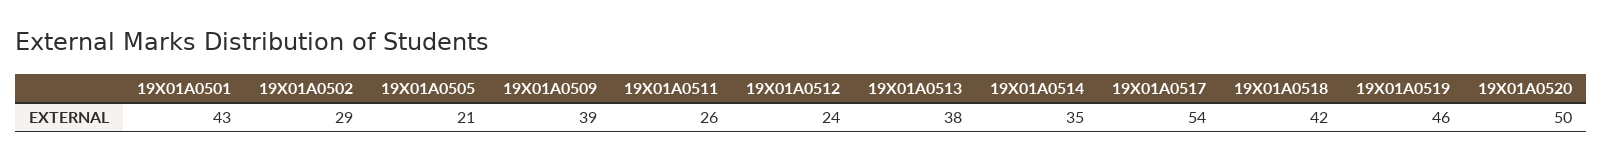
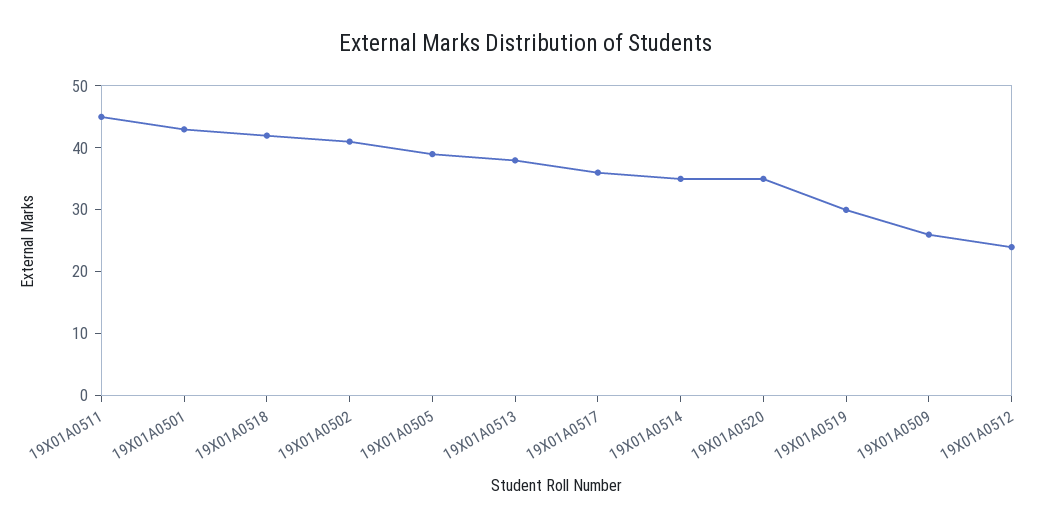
  {
    "19X01A0501": 43,
-   "19X01A0502": 29,
+   "19X01A0502": 40,
-   "19X01A0505": 21,
+   "19X01A0505": 40,
-   "19X01A0509": 39,
+   "19X01A0509": 25,
-   "19X01A0511": 26,
+   "19X01A0511": 45,
    "19X01A0512": 24,
    "19X01A0513": 38,
    "19X01A0514": 35,
-   "19X01A0517": 54,
+   "19X01A0517": 35,
    "19X01A0518": 42,
-   "19X01A0519": 46,
+   "19X01A0519": 30,
-   "19X01A0520": 50
+   "19X01A0520": 35
  }

